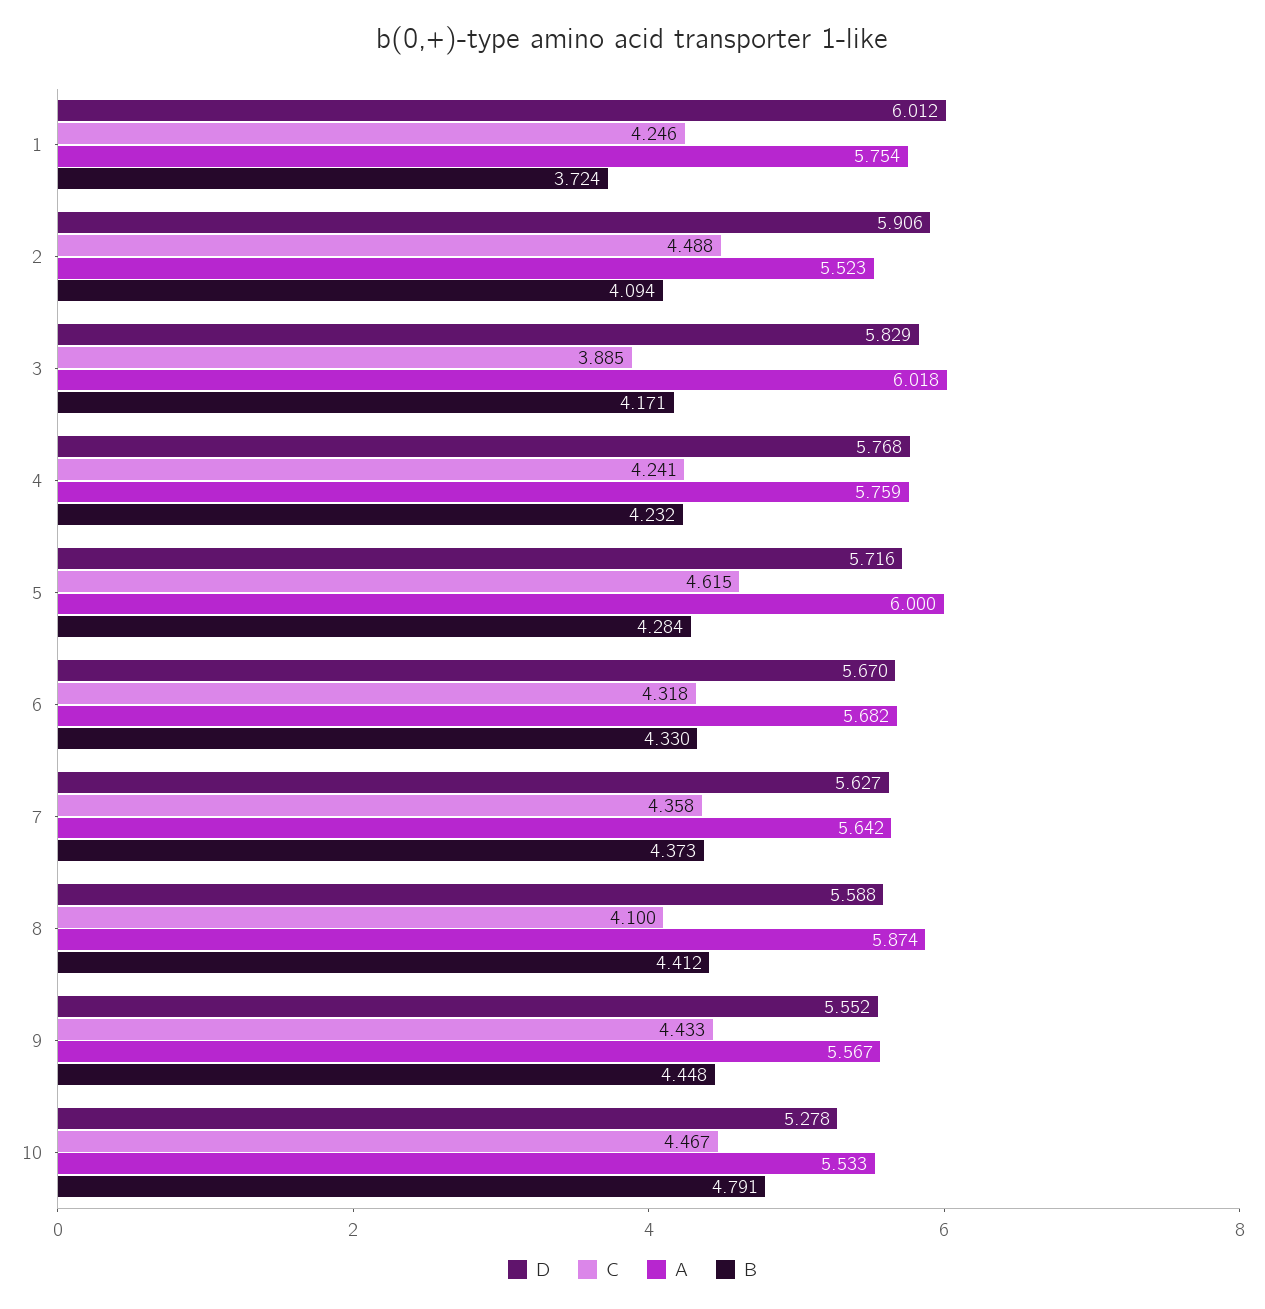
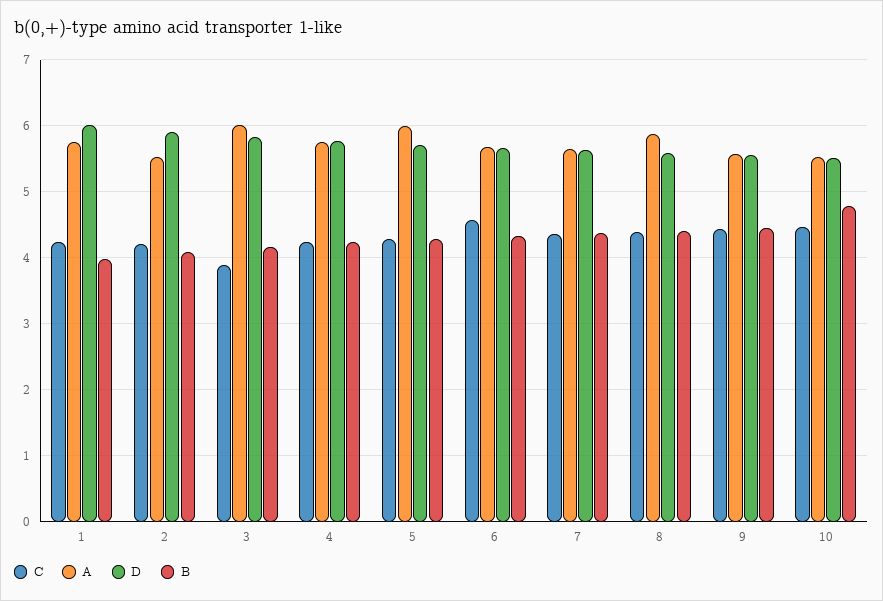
  {
    "D": {
      "1": 6.012,
      "2": 5.906,
      "3": 5.829,
      "4": 5.768,
      "5": 5.716,
      "6": 5.67,
      "7": 5.627,
      "8": 5.588,
      "9": 5.552,
-     "10": 5.278
+     "10": 5.5
    },
    "C": {
      "1": 4.246,
-     "2": 4.488,
+     "2": 4.2,
      "3": 3.885,
      "4": 4.241,
-     "5": 4.615,
+     "5": 4.3,
-     "6": 4.318,
+     "6": 4.6,
      "7": 4.358,
-     "8": 4.1,
+     "8": 4.4,
      "9": 4.433,
      "10": 4.467
    },
    "A": {
      "1": 5.754,
      "2": 5.523,
      "3": 6.018,
      "4": 5.759,
      "5": 6,
      "6": 5.682,
      "7": 5.642,
      "8": 5.874,
      "9": 5.567,
      "10": 5.533
    },
    "B": {
-     "1": 3.724,
+     "1": 4,
      "2": 4.094,
      "3": 4.171,
      "4": 4.232,
      "5": 4.284,
      "6": 4.33,
      "7": 4.373,
      "8": 4.412,
      "9": 4.448,
      "10": 4.791
    }
  }

